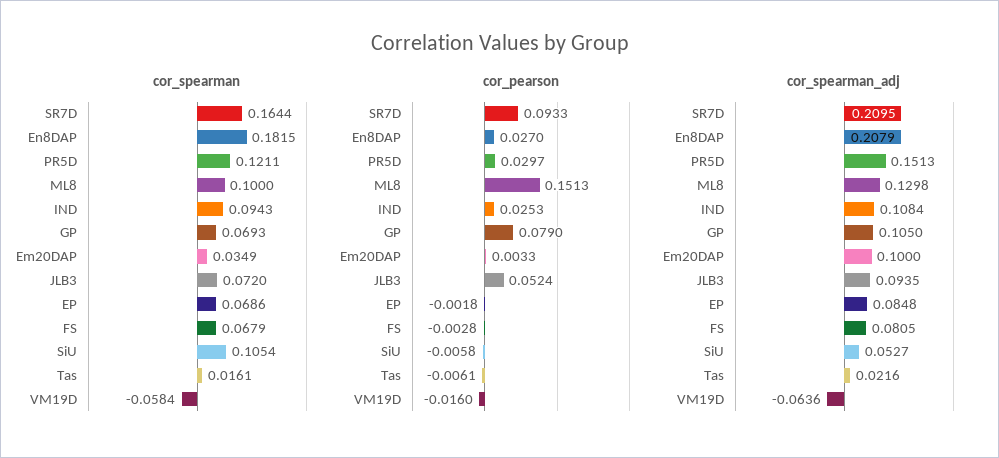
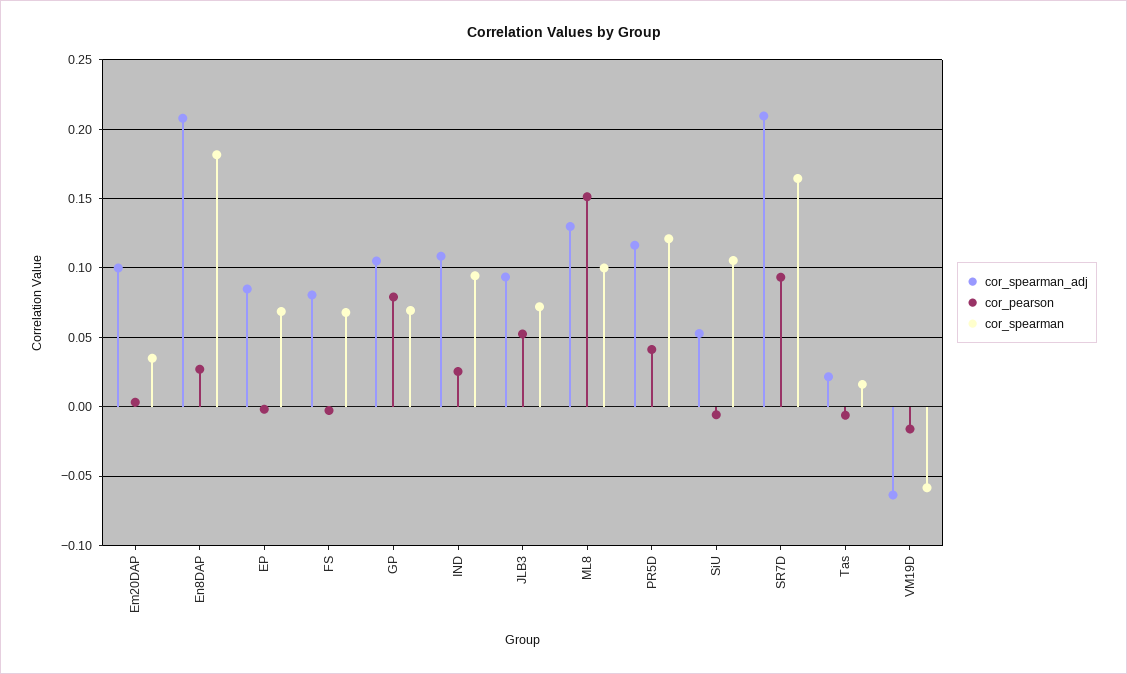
  {
    "cor_spearman": {
      "SR7D": 0.1644,
      "En8DAP": 0.1815,
      "PR5D": 0.1211,
      "ML8": 0.1,
      "IND": 0.0943,
      "GP": 0.0693,
      "Em20DAP": 0.0349,
      "JLB3": 0.072,
      "EP": 0.0686,
      "FS": 0.0679,
      "SiU": 0.1054,
      "Tas": 0.0161,
      "VM19D": -0.0584
    },
    "cor_pearson": {
      "SR7D": 0.0933,
      "En8DAP": 0.027,
-     "PR5D": 0.0297,
+     "PR5D": 0.04,
      "ML8": 0.1513,
      "IND": 0.0253,
      "GP": 0.079,
      "Em20DAP": 0.0033,
      "JLB3": 0.0524,
      "EP": -0.0018,
      "FS": -0.0028,
      "SiU": -0.0058,
      "Tas": -0.0061,
      "VM19D": -0.016
    },
    "cor_spearman_adj": {
      "SR7D": 0.2095,
      "En8DAP": 0.2079,
-     "PR5D": 0.1513,
+     "PR5D": 0.115,
      "ML8": 0.1298,
      "IND": 0.1084,
      "GP": 0.105,
      "Em20DAP": 0.1,
      "JLB3": 0.0935,
      "EP": 0.0848,
      "FS": 0.0805,
      "SiU": 0.0527,
      "Tas": 0.0216,
      "VM19D": -0.0636
    }
  }

